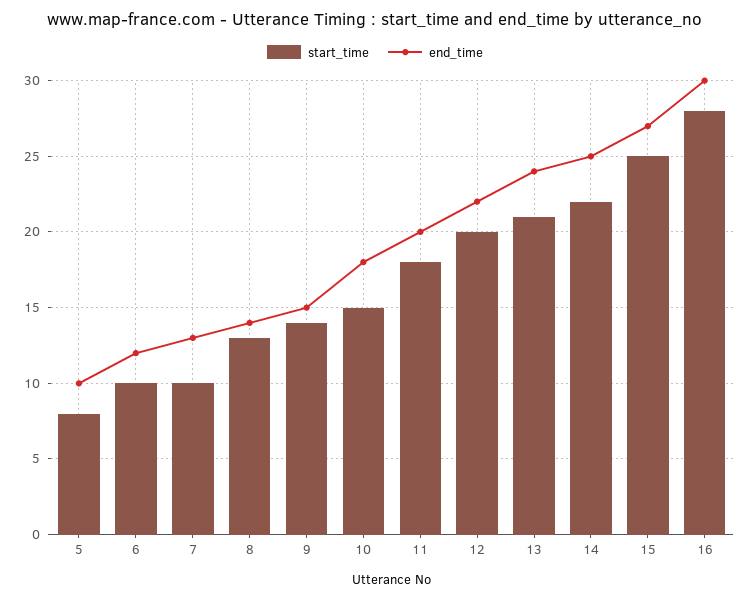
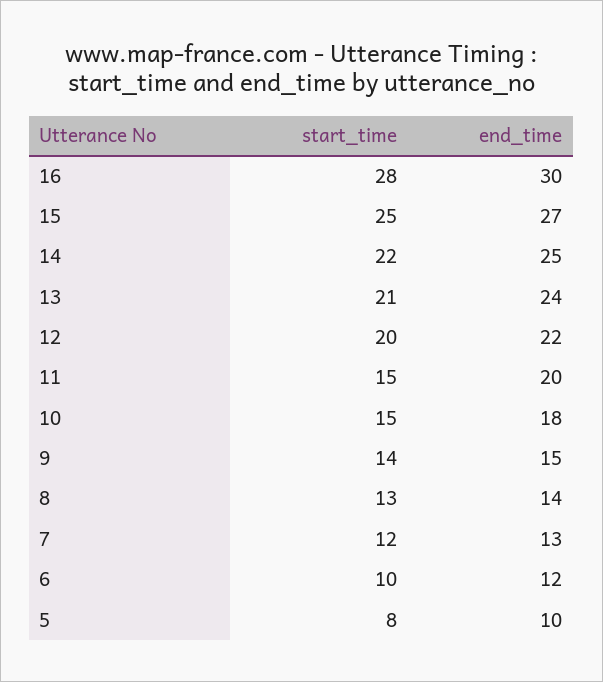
  {
    "start_time": {
      "5": 8,
      "6": 10,
-     "7": 10,
+     "7": 12,
      "8": 13,
      "9": 14,
      "10": 15,
-     "11": 18,
+     "11": 15,
      "12": 20,
      "13": 21,
      "14": 22,
      "15": 25,
      "16": 28
    },
    "end_time": {
      "5": 10,
      "6": 12,
      "7": 13,
      "8": 14,
      "9": 15,
      "10": 18,
      "11": 20,
      "12": 22,
      "13": 24,
      "14": 25,
      "15": 27,
      "16": 30
    }
  }

